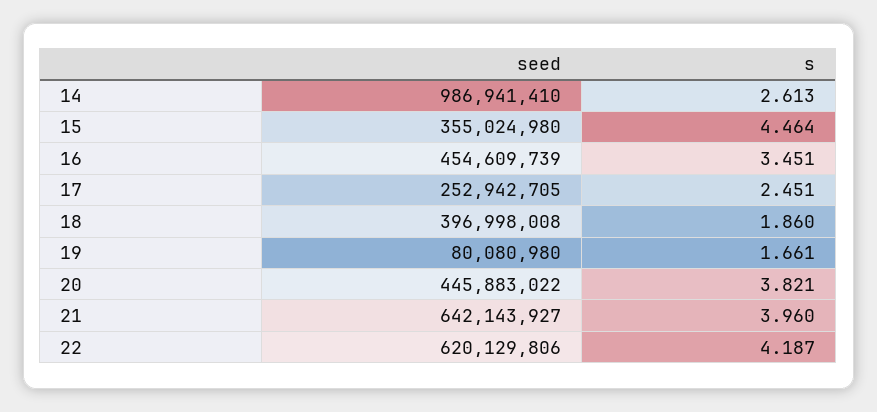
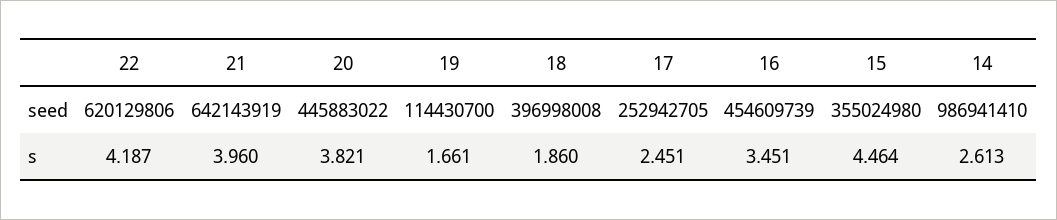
  {
    "seed": {
      "14": 986941410,
      "15": 355024980,
      "16": 454609739,
      "17": 252942705,
      "18": 396998008,
-     "19": 80080980,
+     "19": 114430700,
      "20": 445883022,
-     "21": 642143927,
+     "21": 642143919,
      "22": 620129806
    },
    "s": {
      "14": 2.613,
      "15": 4.464,
      "16": 3.451,
      "17": 2.451,
      "18": 1.86,
      "19": 1.661,
      "20": 3.821,
      "21": 3.96,
      "22": 4.187
    }
  }

